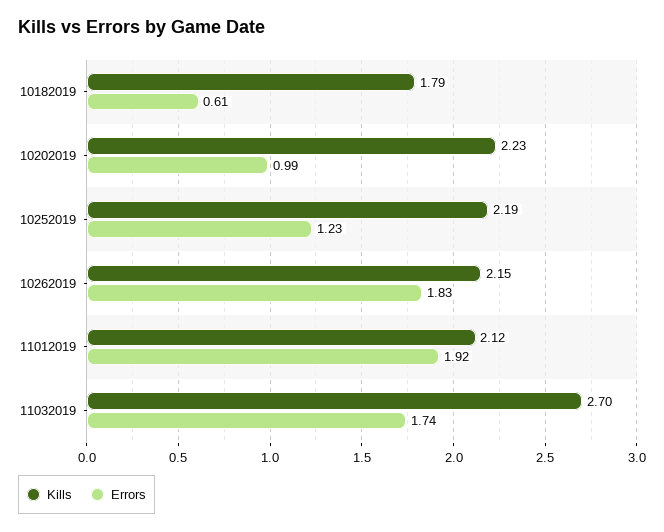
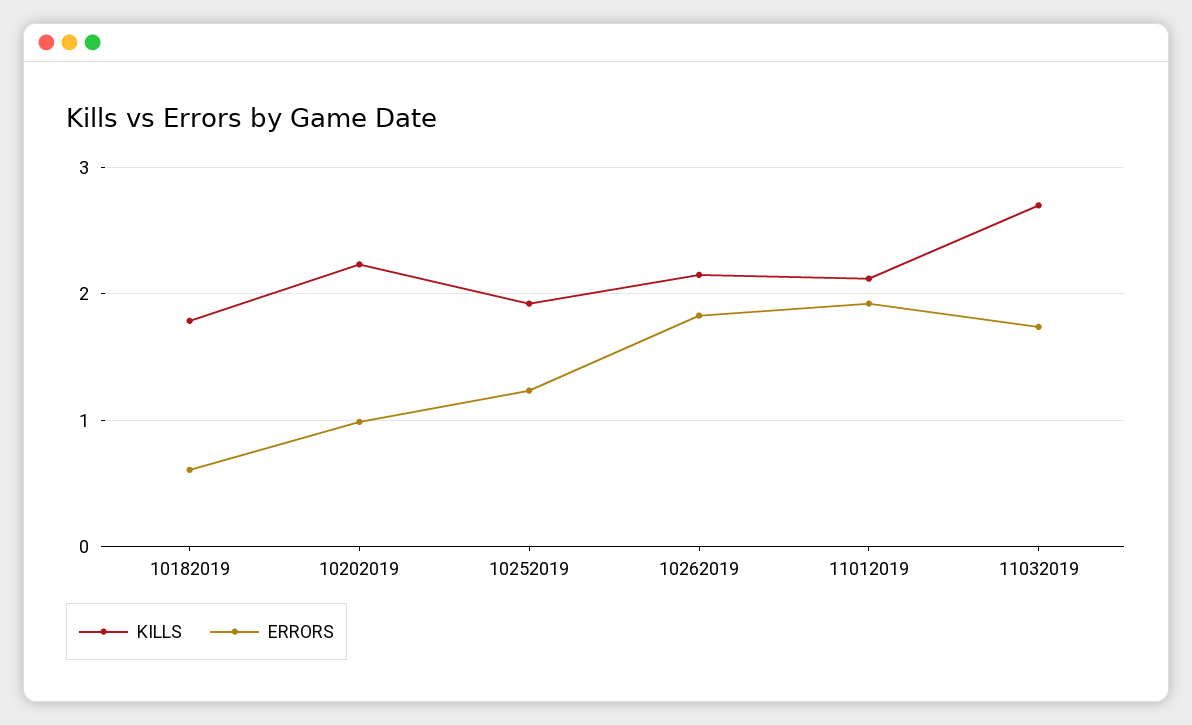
  {
    "Kills": {
      "10182019": 1.79,
      "10202019": 2.23,
-     "10252019": 2.19,
+     "10252019": 1.9,
      "10262019": 2.15,
      "11012019": 2.12,
      "11032019": 2.7
    },
    "Errors": {
      "10182019": 0.61,
      "10202019": 0.99,
      "10252019": 1.23,
      "10262019": 1.83,
      "11012019": 1.92,
      "11032019": 1.74
    }
  }

